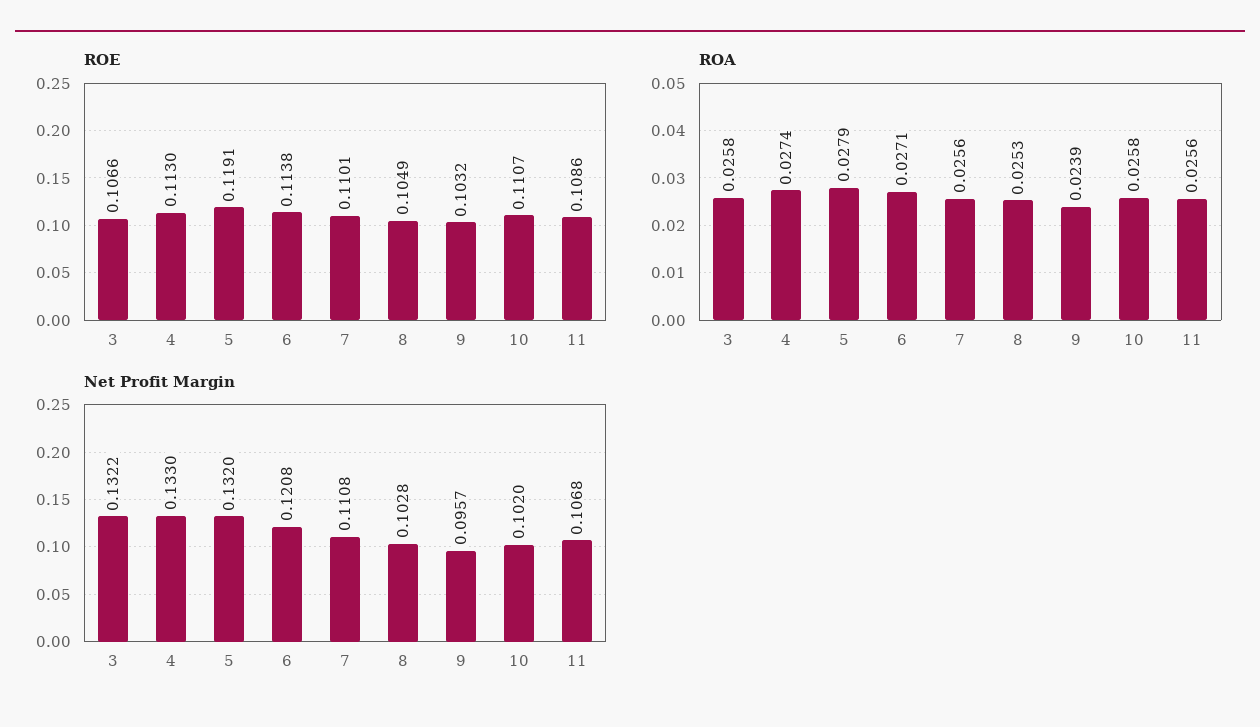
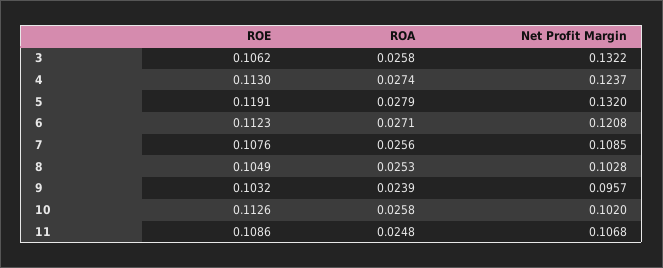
  {
    "ROE": {
-     "3": 0.1066,
+     "3": 0.1062,
      "4": 0.113,
      "5": 0.1191,
-     "6": 0.1138,
+     "6": 0.1123,
-     "7": 0.1101,
+     "7": 0.1076,
      "8": 0.1049,
      "9": 0.1032,
-     "10": 0.1107,
+     "10": 0.1126,
      "11": 0.1086
    },
    "ROA": {
      "3": 0.0258,
      "4": 0.0274,
      "5": 0.0279,
      "6": 0.0271,
      "7": 0.0256,
      "8": 0.0253,
      "9": 0.0239,
      "10": 0.0258,
-     "11": 0.0256
+     "11": 0.0248
    },
    "Net Profit Margin": {
      "3": 0.1322,
-     "4": 0.133,
+     "4": 0.1237,
      "5": 0.132,
      "6": 0.1208,
-     "7": 0.1108,
+     "7": 0.1085,
      "8": 0.1028,
      "9": 0.0957,
      "10": 0.102,
      "11": 0.1068
    }
  }

